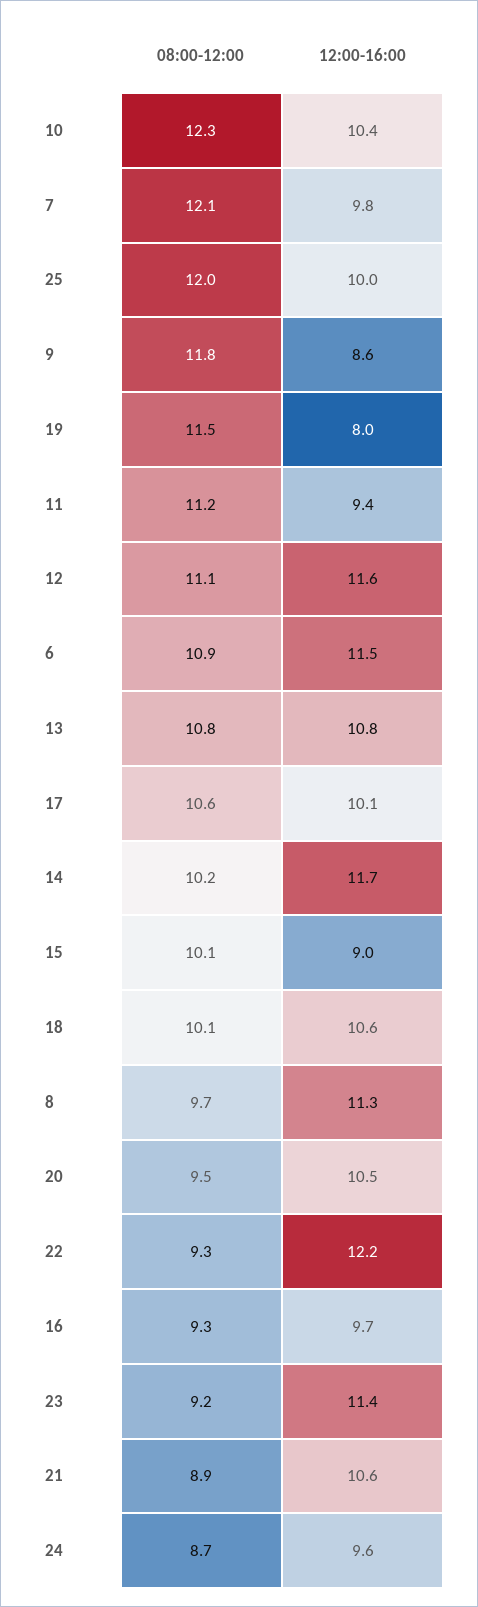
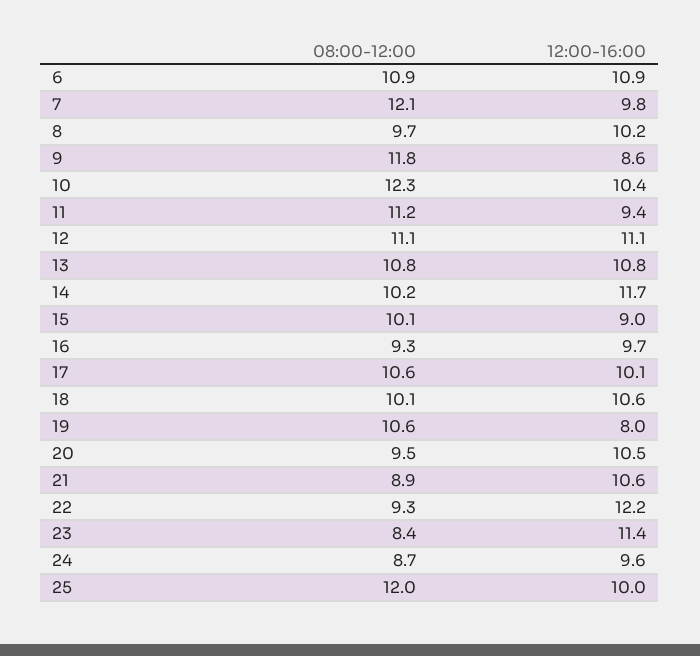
  {
    "08:00-12:00": {
      "10": 12.3,
      "7": 12.1,
      "25": 12,
      "9": 11.8,
-     "19": 11.5,
+     "19": 10.6,
      "11": 11.2,
      "12": 11.1,
      "6": 10.9,
      "13": 10.8,
      "17": 10.6,
      "14": 10.2,
      "15": 10.1,
      "18": 10.1,
      "8": 9.7,
      "20": 9.5,
      "22": 9.3,
      "16": 9.3,
-     "23": 9.2,
+     "23": 8.4,
      "21": 8.9,
      "24": 8.7
    },
    "12:00-16:00": {
      "10": 10.4,
      "7": 9.8,
      "25": 10,
      "9": 8.6,
      "19": 8,
      "11": 9.4,
-     "12": 11.6,
+     "12": 11.1,
-     "6": 11.5,
+     "6": 10.9,
      "13": 10.8,
      "17": 10.1,
      "14": 11.7,
      "15": 9,
      "18": 10.6,
-     "8": 11.3,
+     "8": 10.2,
      "20": 10.5,
      "22": 12.2,
      "16": 9.7,
      "23": 11.4,
      "21": 10.6,
      "24": 9.6
    }
  }

